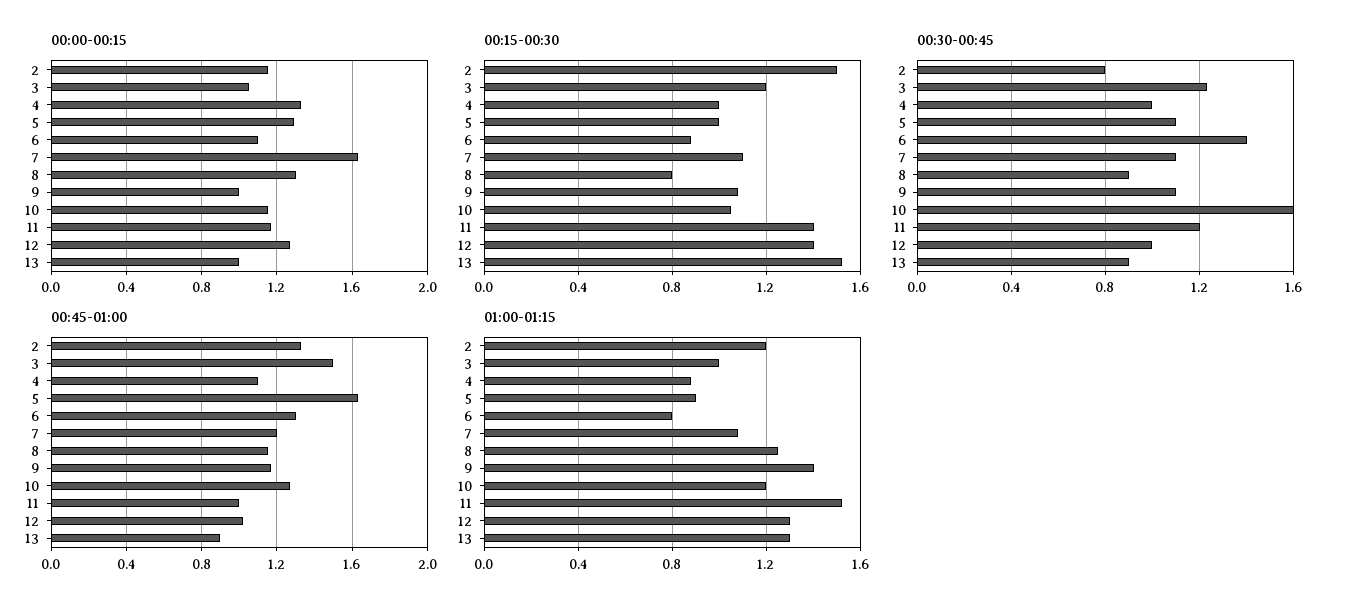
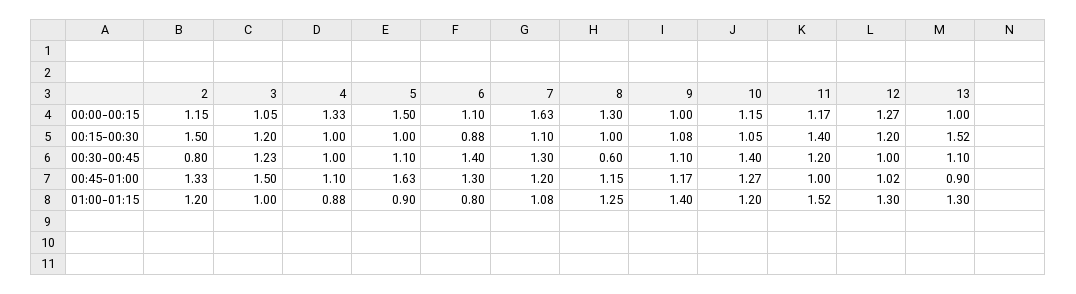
  {
    "00:00-00:15": {
      "2": 1.15,
      "3": 1.05,
      "4": 1.33,
-     "5": 1.3,
+     "5": 1.5,
      "6": 1.1,
      "7": 1.63,
      "8": 1.3,
      "9": 1,
      "10": 1.15,
      "11": 1.17,
      "12": 1.27,
      "13": 1
    },
    "00:15-00:30": {
      "2": 1.5,
      "3": 1.2,
      "4": 1,
      "5": 1,
      "6": 0.88,
      "7": 1.1,
-     "8": 0.8,
+     "8": 1,
      "9": 1.08,
      "10": 1.05,
      "11": 1.4,
-     "12": 1.4,
+     "12": 1.2,
      "13": 1.52
    },
    "00:30-00:45": {
      "2": 0.8,
      "3": 1.23,
      "4": 1,
      "5": 1.1,
      "6": 1.4,
-     "7": 1.1,
+     "7": 1.3,
-     "8": 0.9,
+     "8": 0.6,
      "9": 1.1,
-     "10": 1.6,
+     "10": 1.4,
      "11": 1.2,
      "12": 1,
-     "13": 0.9
+     "13": 1.1
    },
    "00:45-01:00": {
      "2": 1.33,
      "3": 1.5,
      "4": 1.1,
      "5": 1.63,
      "6": 1.3,
      "7": 1.2,
      "8": 1.15,
      "9": 1.17,
      "10": 1.27,
      "11": 1,
      "12": 1.02,
      "13": 0.9
    },
    "01:00-01:15": {
      "2": 1.2,
      "3": 1,
      "4": 0.88,
      "5": 0.9,
      "6": 0.8,
      "7": 1.08,
      "8": 1.25,
      "9": 1.4,
      "10": 1.2,
      "11": 1.52,
      "12": 1.3,
      "13": 1.3
    }
  }

